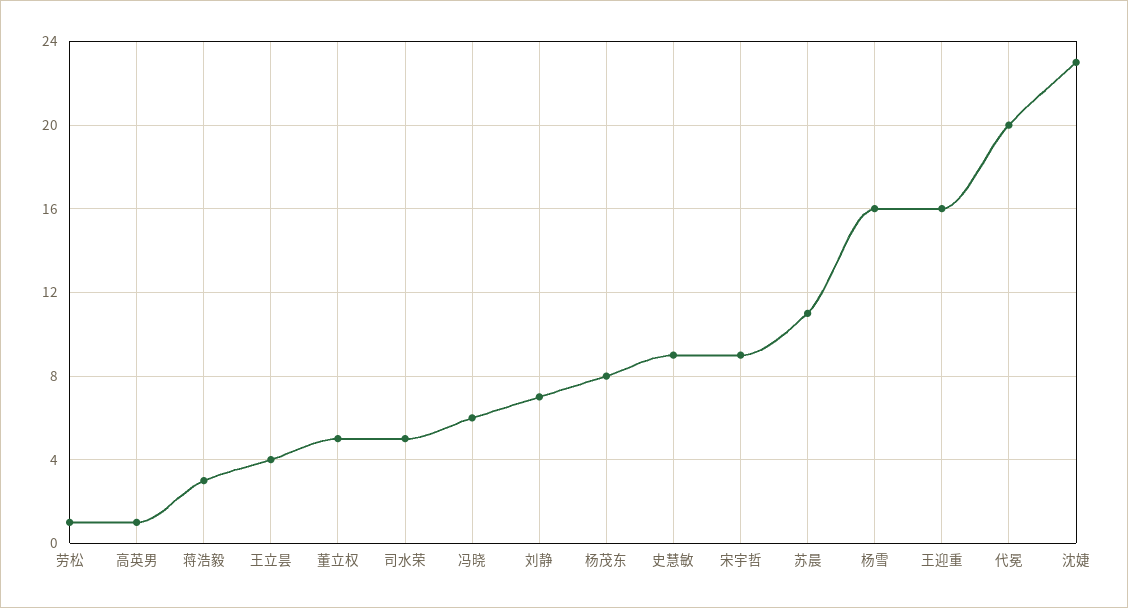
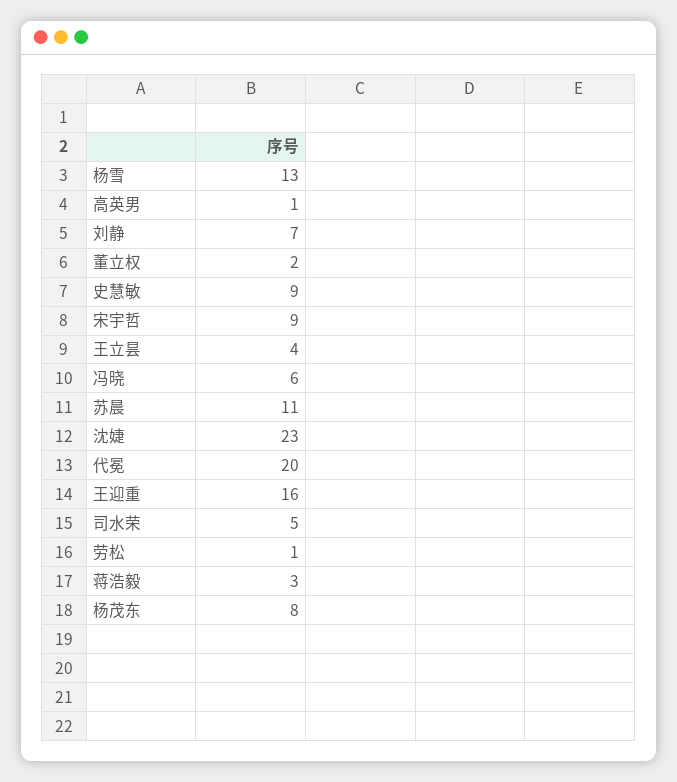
  {
    "劳松": 1,
    "高英男": 1,
    "蒋浩毅": 3,
    "王立昙": 4,
-   "董立权": 5,
+   "董立权": 2,
    "司水荣": 5,
    "冯晓": 6,
    "刘静": 7,
    "杨茂东": 8,
    "史慧敏": 9,
    "宋宇哲": 9,
    "苏晨": 11,
-   "杨雪": 16,
+   "杨雪": 13,
    "王迎重": 16,
    "代冕": 20,
    "沈婕": 23
  }

